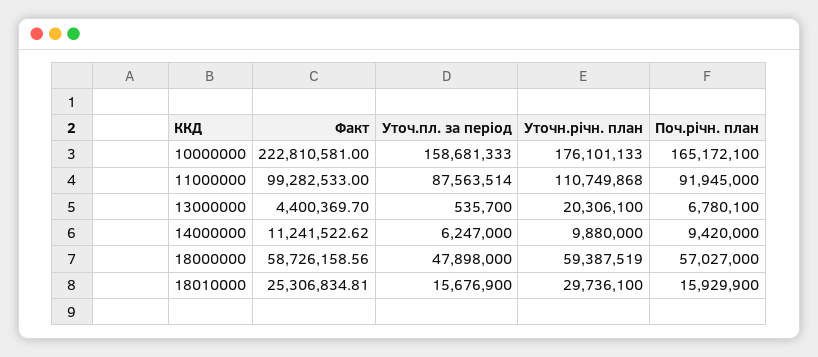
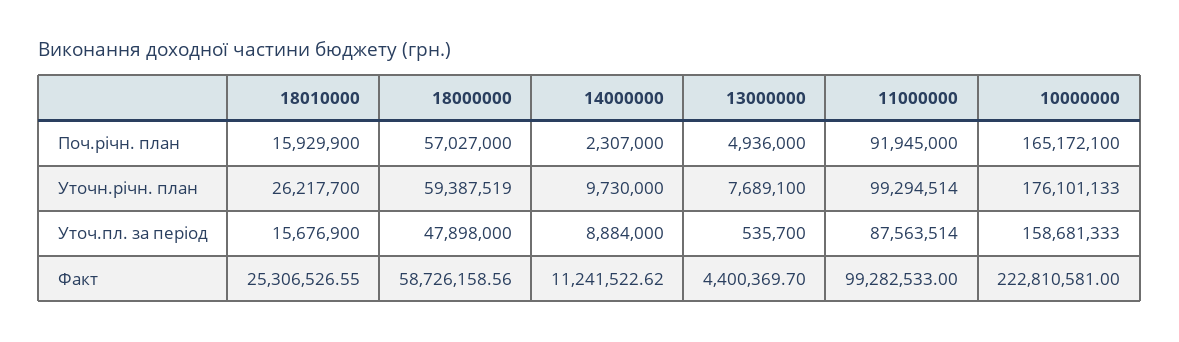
  {
    "Факт": {
      "10000000": 222810581,
      "11000000": 99282533,
      "13000000": 4400369.7,
      "14000000": 11241522.62,
      "18000000": 58726158.56,
-     "18010000": 25306834.81
+     "18010000": 25306526.55
    },
    "Уточ.пл. за період": {
      "10000000": 158681333,
      "11000000": 87563514,
      "13000000": 535700,
-     "14000000": 6247000,
+     "14000000": 8884000,
      "18000000": 47898000,
      "18010000": 15676900
    },
    "Уточн.річн. план": {
      "10000000": 176101133,
-     "11000000": 110749868,
+     "11000000": 99294514,
-     "13000000": 20306100,
+     "13000000": 7689100,
-     "14000000": 9880000,
+     "14000000": 9730000,
      "18000000": 59387519,
-     "18010000": 29736100
+     "18010000": 26217700
    },
    "Поч.річн. план": {
      "10000000": 165172100,
      "11000000": 91945000,
-     "13000000": 6780100,
+     "13000000": 4936000,
-     "14000000": 9420000,
+     "14000000": 2307000,
      "18000000": 57027000,
      "18010000": 15929900
    }
  }

